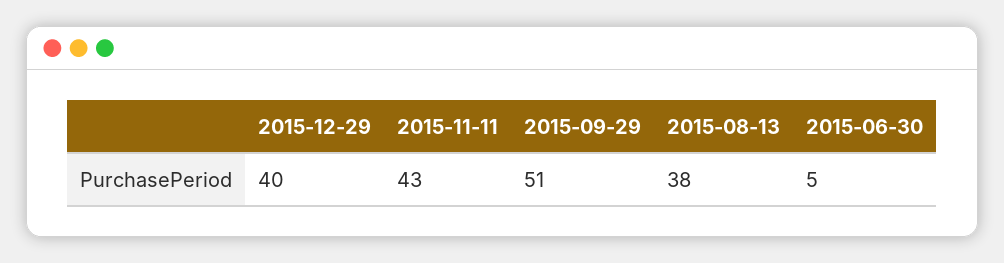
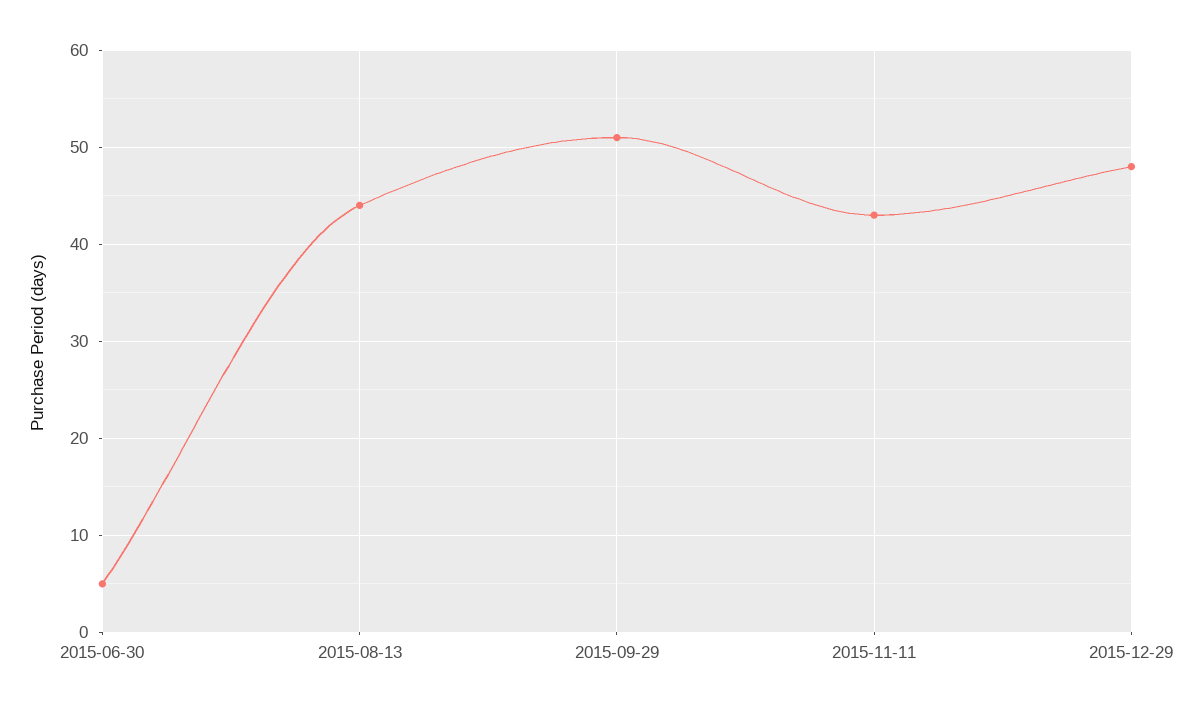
  {
-   "2015-12-29": 40,
+   "2015-12-29": 48,
    "2015-11-11": 43,
    "2015-09-29": 51,
-   "2015-08-13": 38,
+   "2015-08-13": 44,
    "2015-06-30": 5
  }

